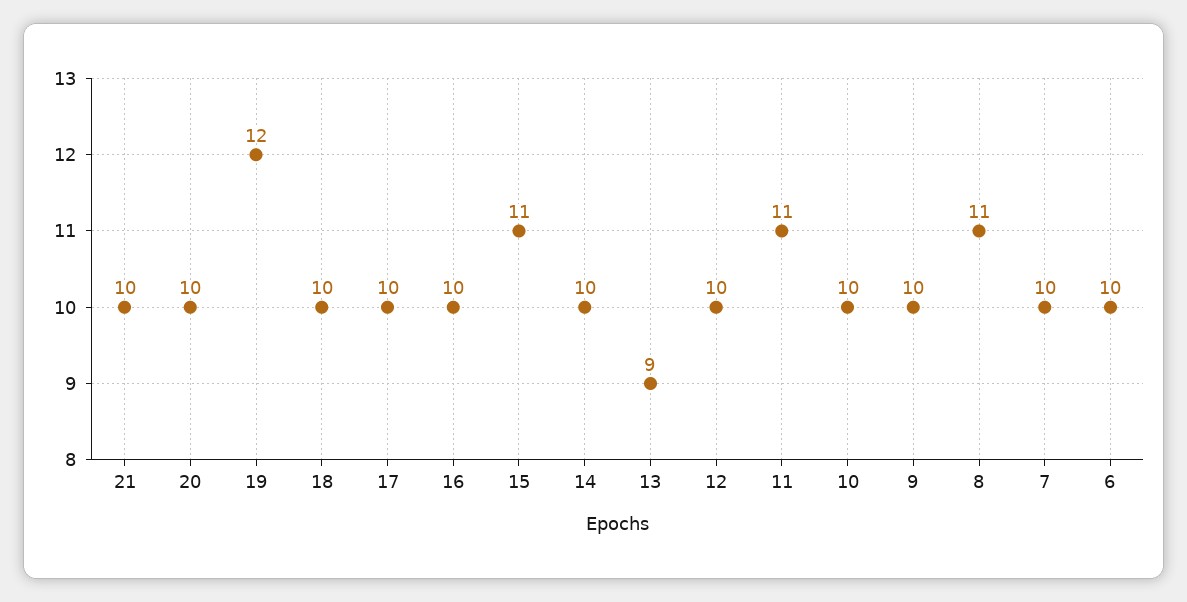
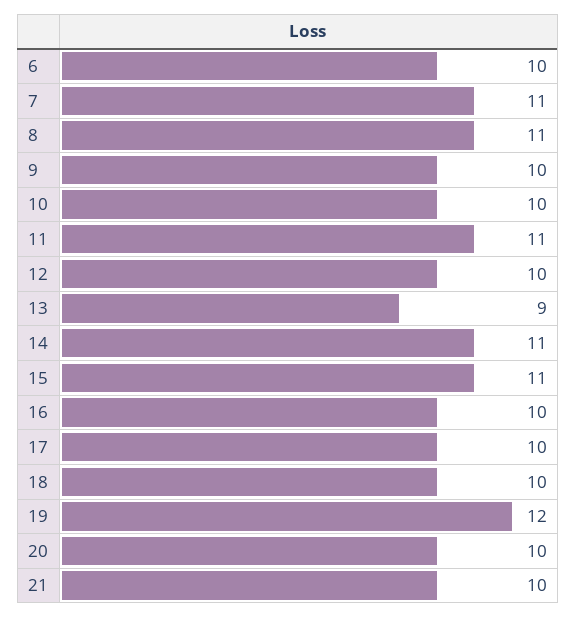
  {
    "21": 10,
    "20": 10,
    "19": 12,
    "18": 10,
    "17": 10,
    "16": 10,
    "15": 11,
-   "14": 10,
+   "14": 11,
    "13": 9,
    "12": 10,
    "11": 11,
    "10": 10,
    "9": 10,
    "8": 11,
-   "7": 10,
+   "7": 11,
    "6": 10
  }

